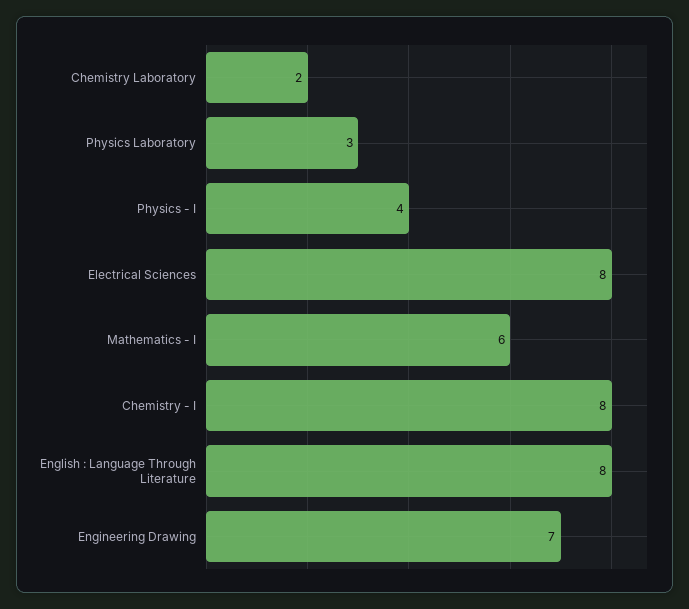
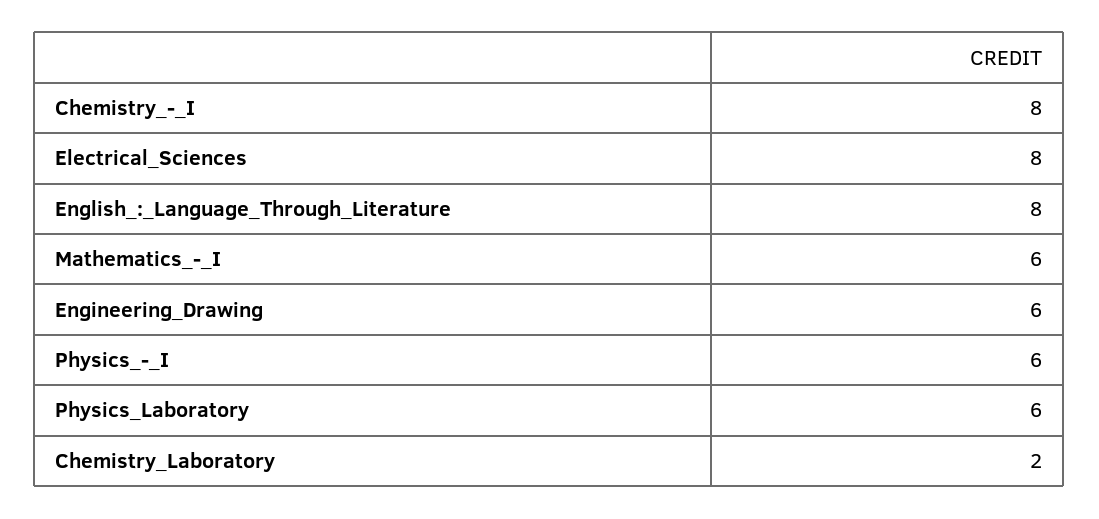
  {
    "Chemistry Laboratory": 2,
-   "Physics Laboratory": 3,
+   "Physics Laboratory": 6,
-   "Physics - I": 4,
+   "Physics - I": 6,
    "Electrical Sciences": 8,
    "Mathematics - I": 6,
    "Chemistry - I": 8,
    "English : Language Through Literature": 8,
-   "Engineering Drawing": 7
+   "Engineering Drawing": 6
  }

